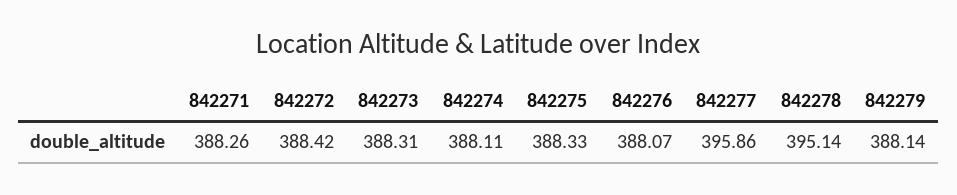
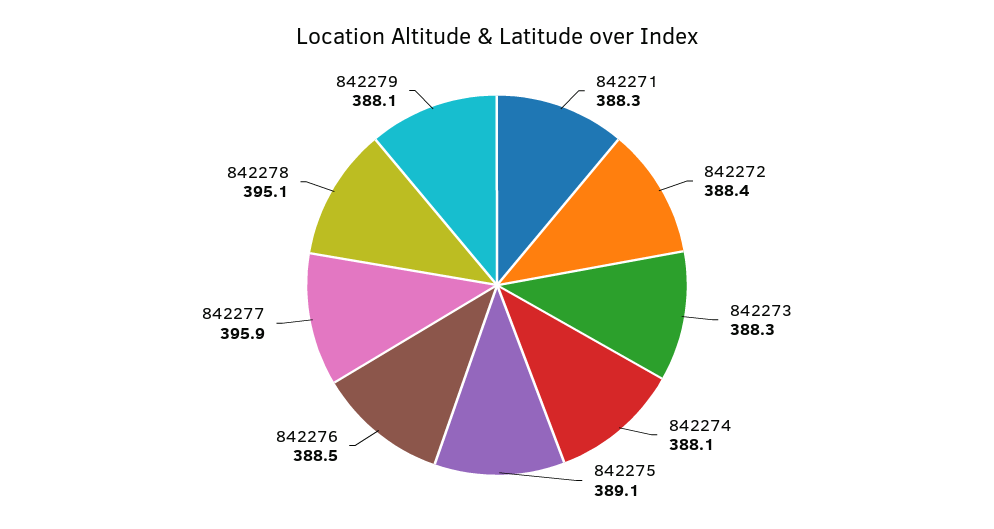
  {
    "842271": 388.26,
    "842272": 388.42,
    "842273": 388.31,
    "842274": 388.11,
-   "842275": 388.33,
+   "842275": 389.1,
-   "842276": 388.07,
+   "842276": 388.5,
    "842277": 395.86,
    "842278": 395.14,
    "842279": 388.14
  }

